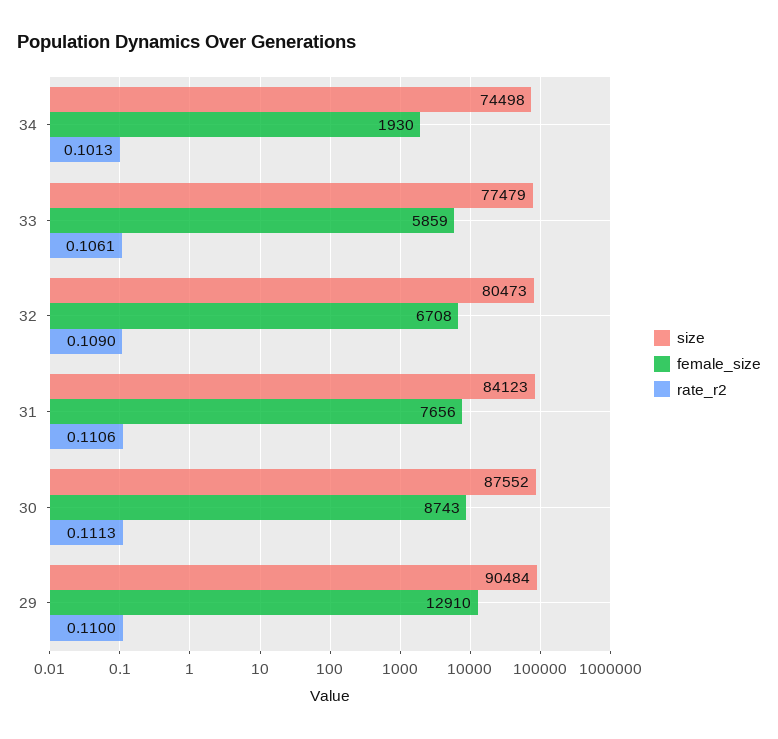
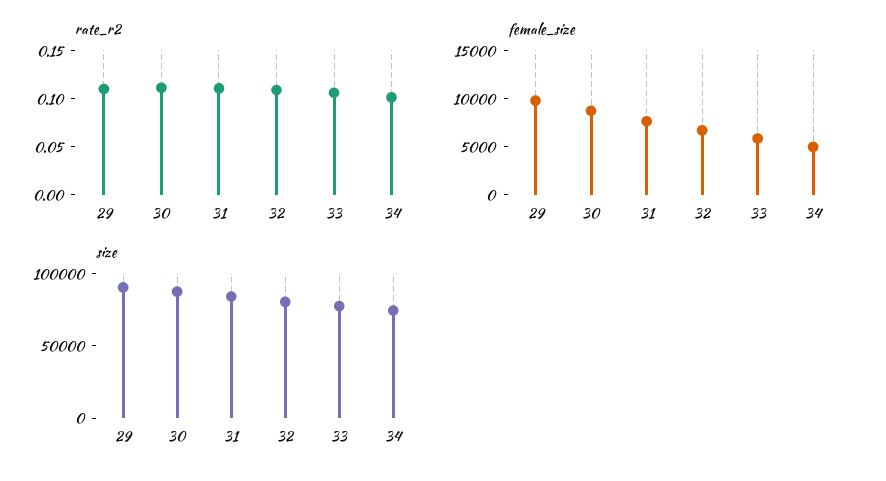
  {
    "size": {
      "34": 74498,
      "33": 77479,
      "32": 80473,
      "31": 84123,
      "30": 87552,
      "29": 90484
    },
    "female_size": {
-     "34": 1930,
+     "34": 5000,
      "33": 5859,
      "32": 6708,
      "31": 7656,
      "30": 8743,
-     "29": 12910
+     "29": 10000
    },
    "rate_r2": {
      "34": 0.1013,
      "33": 0.1061,
      "32": 0.109,
      "31": 0.1106,
      "30": 0.1113,
      "29": 0.11
    }
  }

